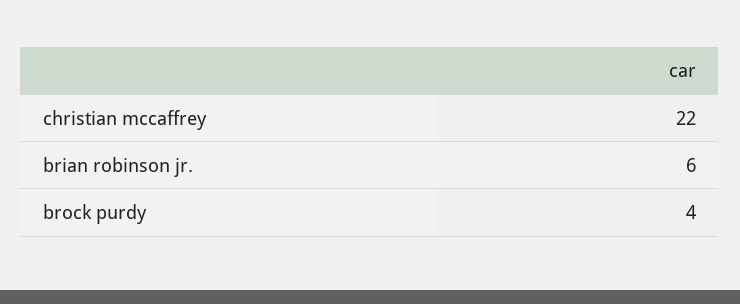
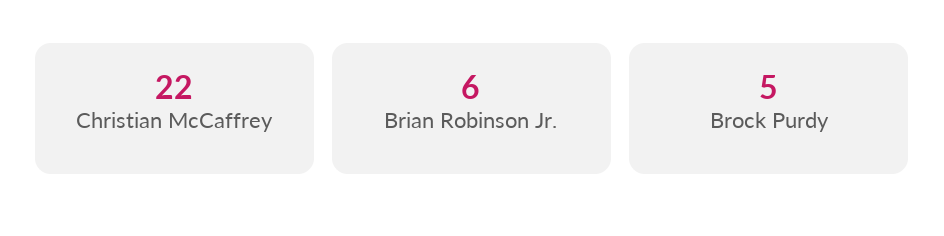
  {
    "christian mccaffrey": 22,
    "brian robinson jr.": 6,
-   "brock purdy": 4
+   "brock purdy": 5
  }

